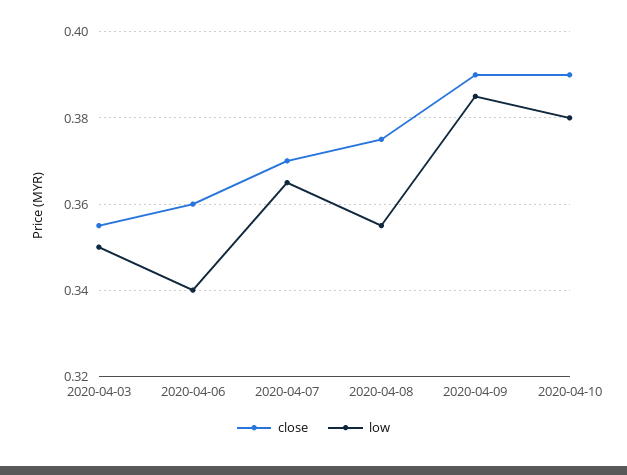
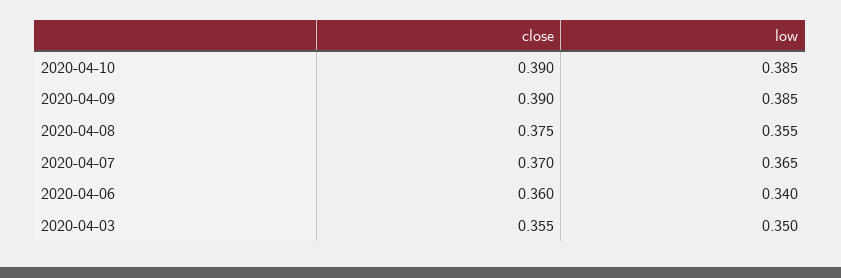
  {
    "close": {
      "2020-04-03": 0.355,
      "2020-04-06": 0.36,
      "2020-04-07": 0.37,
      "2020-04-08": 0.375,
      "2020-04-09": 0.39,
      "2020-04-10": 0.39
    },
    "low": {
      "2020-04-03": 0.35,
      "2020-04-06": 0.34,
      "2020-04-07": 0.365,
      "2020-04-08": 0.355,
      "2020-04-09": 0.385,
-     "2020-04-10": 0.38
+     "2020-04-10": 0.385
    }
  }

